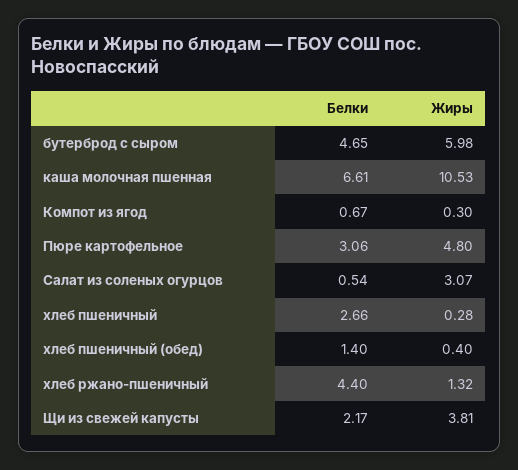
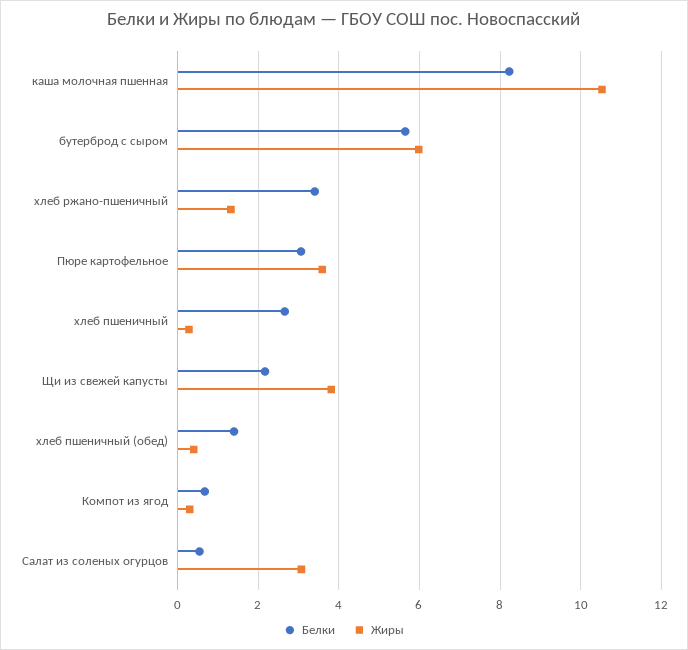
  {
    "Белки": {
-     "бутерброд с сыром": 4.65,
+     "бутерброд с сыром": 5.6,
-     "каша молочная пшенная": 6.61,
+     "каша молочная пшенная": 8.2,
      "Компот из ягод": 0.67,
      "Пюре картофельное": 3.06,
      "Салат из соленых огурцов": 0.54,
      "хлеб пшеничный": 2.66,
      "хлеб пшеничный (обед)": 1.4,
-     "хлеб ржано-пшеничный": 4.4,
+     "хлеб ржано-пшеничный": 3.4,
      "Щи из свежей капусты": 2.17
    },
    "Жиры": {
      "бутерброд с сыром": 5.98,
      "каша молочная пшенная": 10.53,
      "Компот из ягод": 0.3,
-     "Пюре картофельное": 4.8,
+     "Пюре картофельное": 3.6,
      "Салат из соленых огурцов": 3.07,
      "хлеб пшеничный": 0.28,
      "хлеб пшеничный (обед)": 0.4,
      "хлеб ржано-пшеничный": 1.32,
      "Щи из свежей капусты": 3.81
    }
  }

